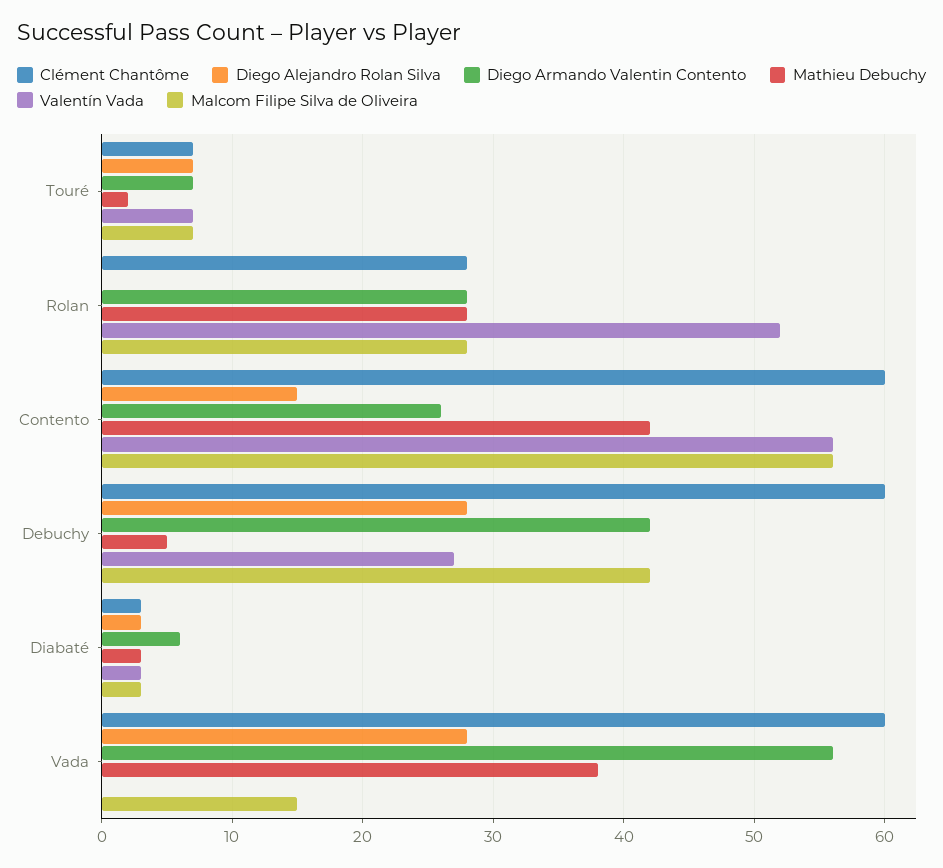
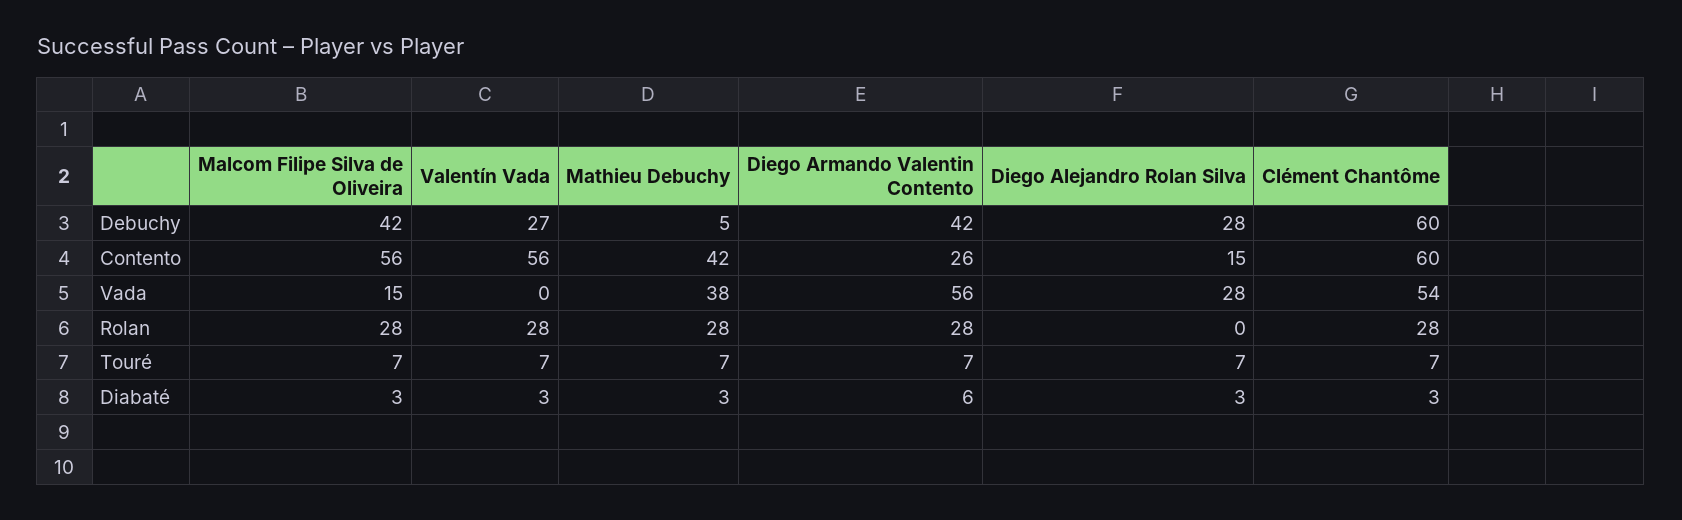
  {
    "Clément Chantôme": {
      "Touré": 7,
      "Rolan": 28,
      "Contento": 60,
      "Debuchy": 60,
      "Diabaté": 3,
-     "Vada": 60
+     "Vada": 54
    },
    "Diego Alejandro Rolan Silva": {
      "Touré": 7,
      "Rolan": 0,
      "Contento": 15,
      "Debuchy": 28,
      "Diabaté": 3,
      "Vada": 28
    },
    "Diego Armando Valentin Contento": {
      "Touré": 7,
      "Rolan": 28,
      "Contento": 26,
      "Debuchy": 42,
      "Diabaté": 6,
      "Vada": 56
    },
    "Mathieu Debuchy": {
-     "Touré": 2,
+     "Touré": 7,
      "Rolan": 28,
      "Contento": 42,
      "Debuchy": 5,
      "Diabaté": 3,
      "Vada": 38
    },
    "Valentín Vada": {
      "Touré": 7,
-     "Rolan": 52,
+     "Rolan": 28,
      "Contento": 56,
      "Debuchy": 27,
      "Diabaté": 3,
      "Vada": 0
    },
    "Malcom Filipe Silva de Oliveira": {
      "Touré": 7,
      "Rolan": 28,
      "Contento": 56,
      "Debuchy": 42,
      "Diabaté": 3,
      "Vada": 15
    }
  }

